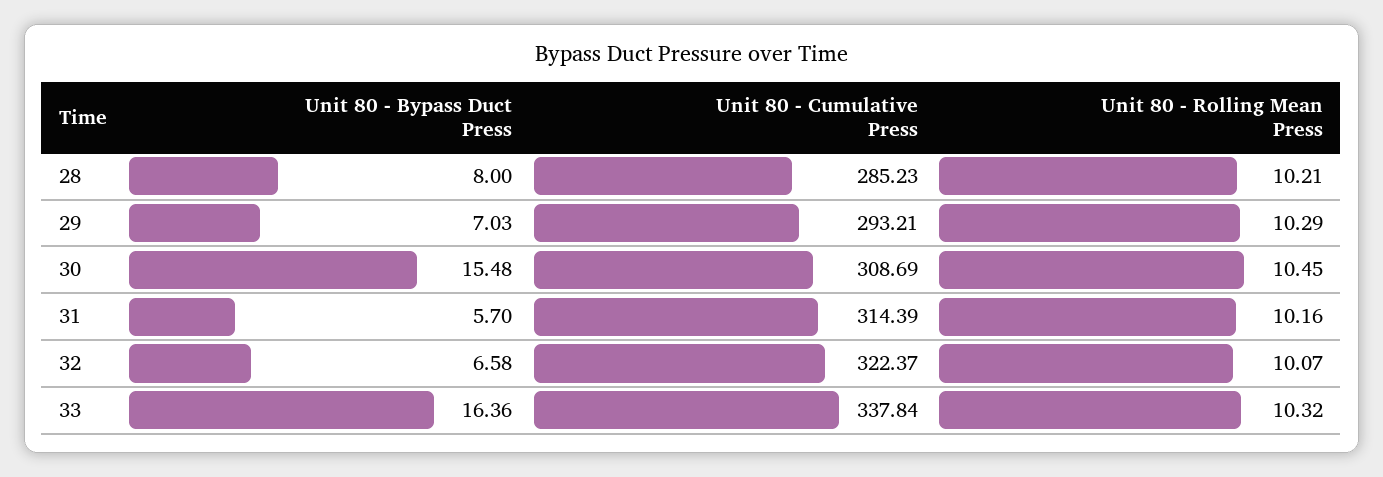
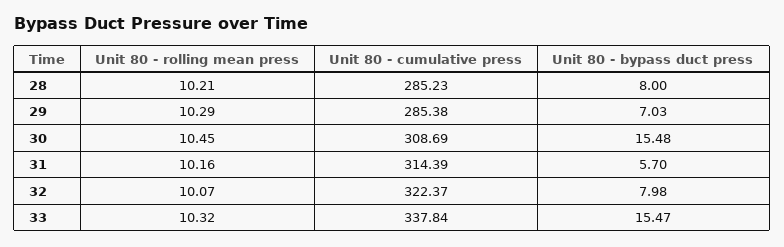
  {
    "Unit 80 - Bypass Duct Press": {
      "28": 8,
      "29": 7.03,
      "30": 15.48,
      "31": 5.7,
-     "32": 6.58,
+     "32": 7.98,
-     "33": 16.36
+     "33": 15.47
    },
    "Unit 80 - Cumulative Press": {
      "28": 285.23,
-     "29": 293.21,
+     "29": 285.38,
      "30": 308.69,
      "31": 314.39,
      "32": 322.37,
      "33": 337.84
    },
    "Unit 80 - Rolling Mean Press": {
      "28": 10.21,
      "29": 10.29,
      "30": 10.45,
      "31": 10.16,
      "32": 10.07,
      "33": 10.32
    }
  }

